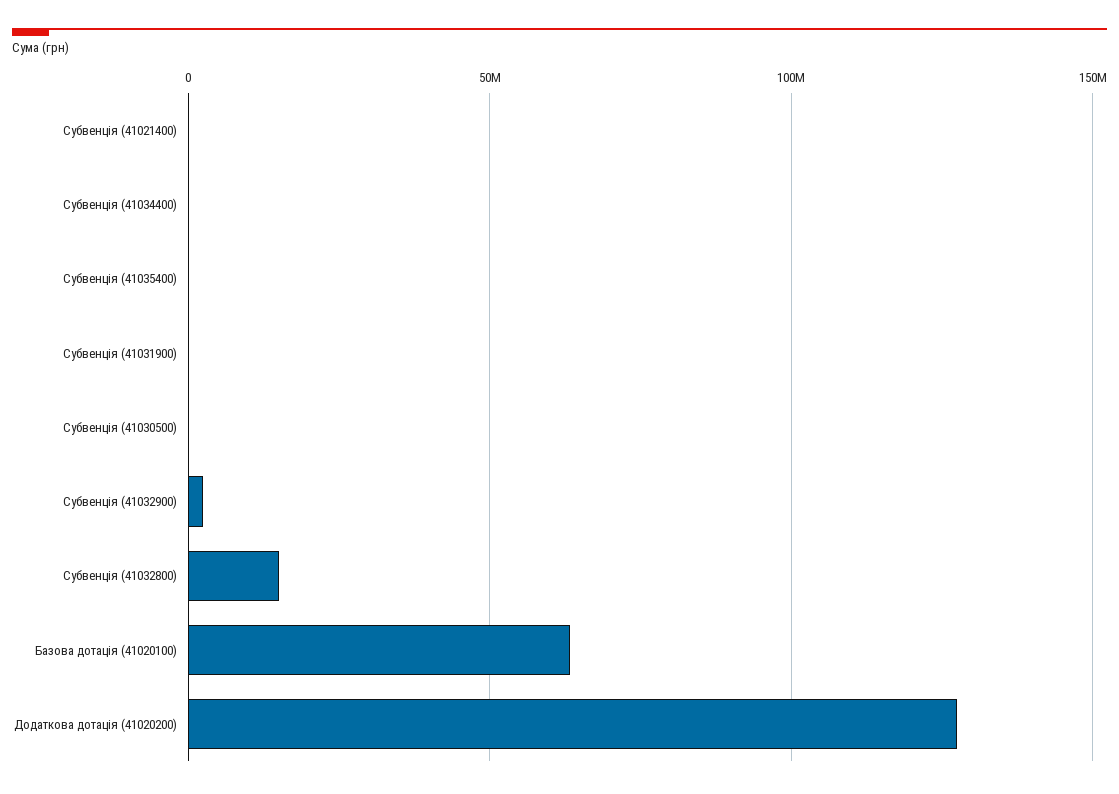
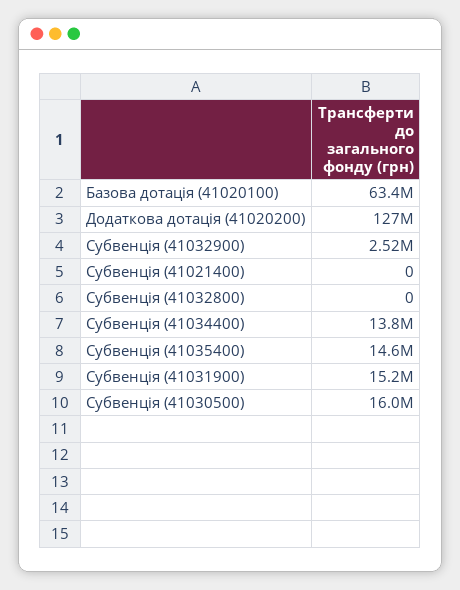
  {
    "Субвенція (41021400)": 0,
-   "Субвенція (41034400)": 0,
+   "Субвенція (41034400)": 13800000,
-   "Субвенція (41035400)": 0,
+   "Субвенція (41035400)": 14600000,
-   "Субвенція (41031900)": 0,
+   "Субвенція (41031900)": 15200000,
-   "Субвенція (41030500)": 0,
+   "Субвенція (41030500)": 16000000,
    "Субвенція (41032900)": 2520000,
-   "Субвенція (41032800)": 15000000,
+   "Субвенція (41032800)": 0,
    "Базова дотація (41020100)": 63400000,
    "Додаткова дотація (41020200)": 127000000
  }

